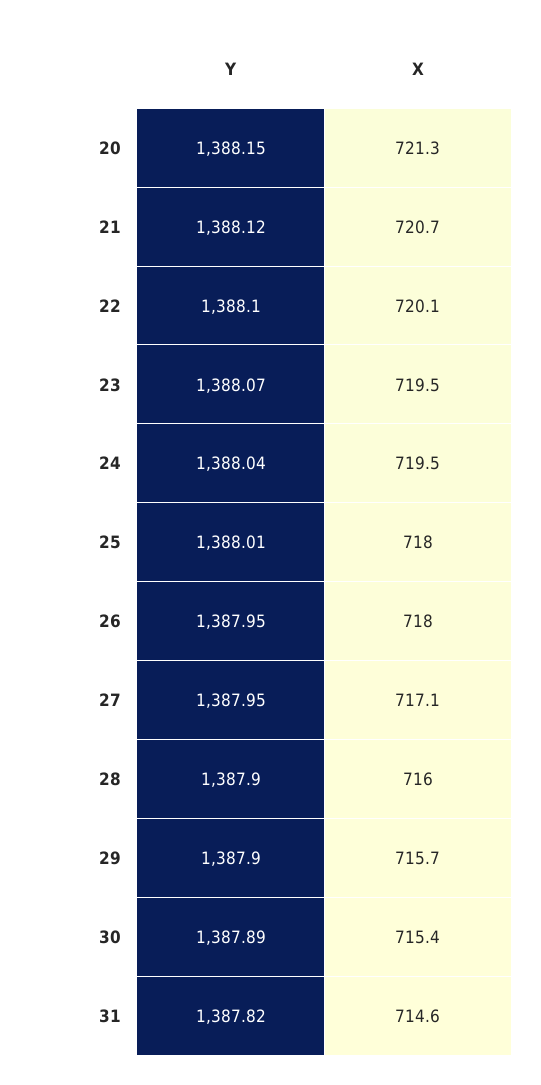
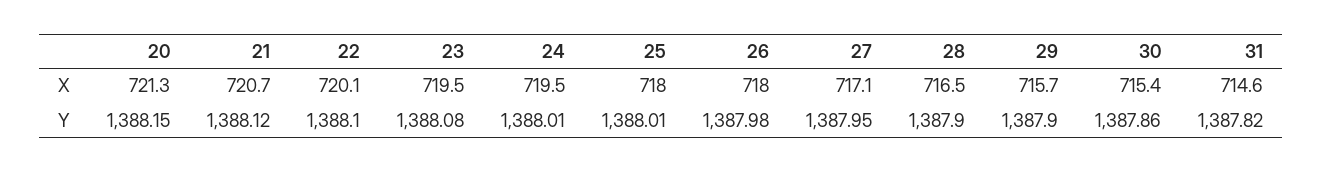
  {
    "Y": {
      "20": 1388.15,
      "21": 1388.12,
      "22": 1388.1,
-     "23": 1388.07,
+     "23": 1388.08,
-     "24": 1388.04,
+     "24": 1388.01,
      "25": 1388.01,
-     "26": 1387.95,
+     "26": 1387.98,
      "27": 1387.95,
      "28": 1387.9,
      "29": 1387.9,
-     "30": 1387.89,
+     "30": 1387.86,
      "31": 1387.82
    },
    "X": {
      "20": 721.3,
      "21": 720.7,
      "22": 720.1,
      "23": 719.5,
      "24": 719.5,
      "25": 718,
      "26": 718,
      "27": 717.1,
-     "28": 716,
+     "28": 716.5,
      "29": 715.7,
      "30": 715.4,
      "31": 714.6
    }
  }

